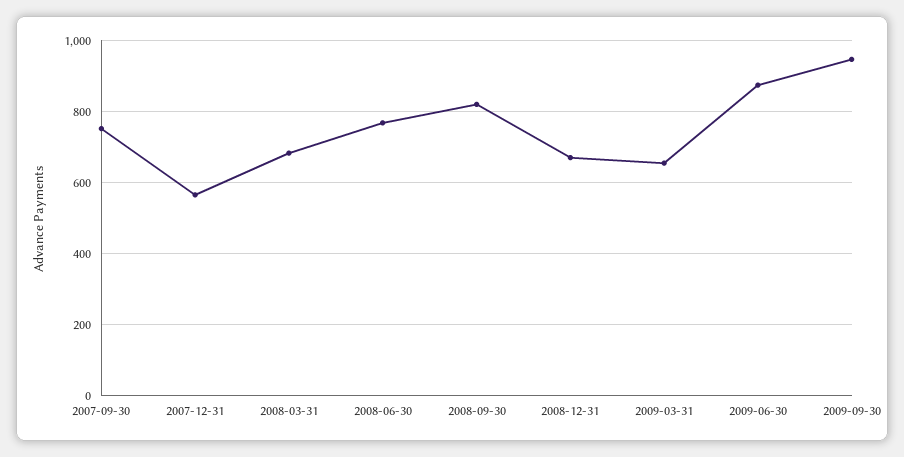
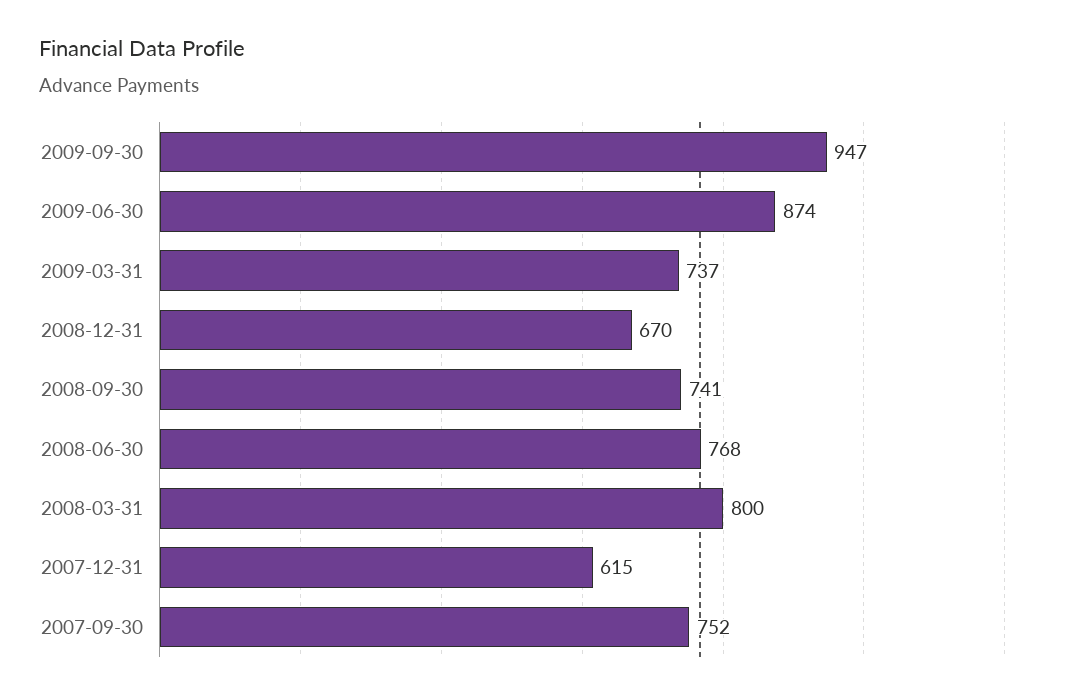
  {
    "2007-09-30": 752,
-   "2007-12-31": 560,
+   "2007-12-31": 615,
-   "2008-03-31": 680,
+   "2008-03-31": 800,
    "2008-06-30": 768,
-   "2008-09-30": 820,
+   "2008-09-30": 741,
    "2008-12-31": 670,
-   "2009-03-31": 660,
+   "2009-03-31": 737,
    "2009-06-30": 874,
    "2009-09-30": 947
  }

